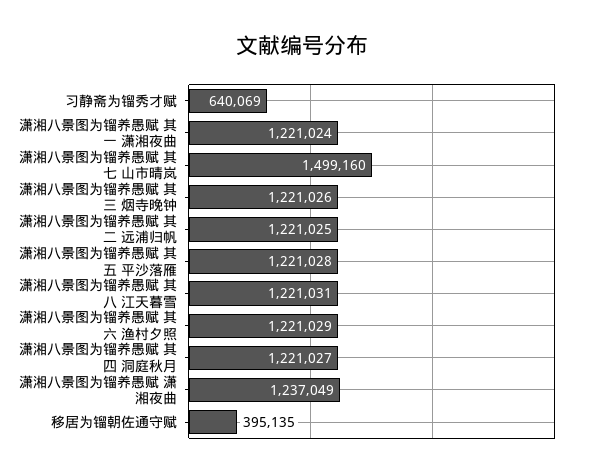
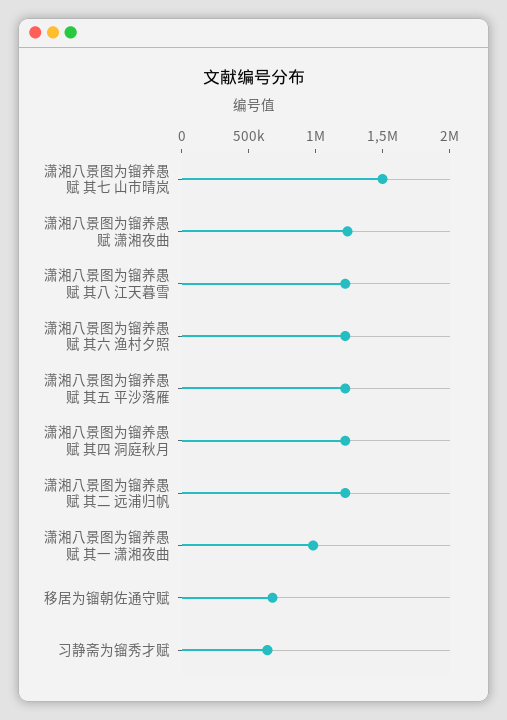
  {
    "习静斋为镏秀才赋": 640069,
-   "潇湘八景图为镏养愚赋 其一 潇湘夜曲": 1221024,
+   "潇湘八景图为镏养愚赋 其一 潇湘夜曲": 1000000,
    "潇湘八景图为镏养愚赋 其七 山市晴岚": 1499160,
-   "潇湘八景图为镏养愚赋 其三 烟寺晚钟": 1221026,
    "潇湘八景图为镏养愚赋 其二 远浦归帆": 1221025,
    "潇湘八景图为镏养愚赋 其五 平沙落雁": 1221028,
    "潇湘八景图为镏养愚赋 其八 江天暮雪": 1221031,
    "潇湘八景图为镏养愚赋 其六 渔村夕照": 1221029,
    "潇湘八景图为镏养愚赋 其四 洞庭秋月": 1221027,
    "潇湘八景图为镏养愚赋 潇湘夜曲": 1237049,
-   "移居为镏朝佐通守赋": 395135
+   "移居为镏朝佐通守赋": 700000
  }

